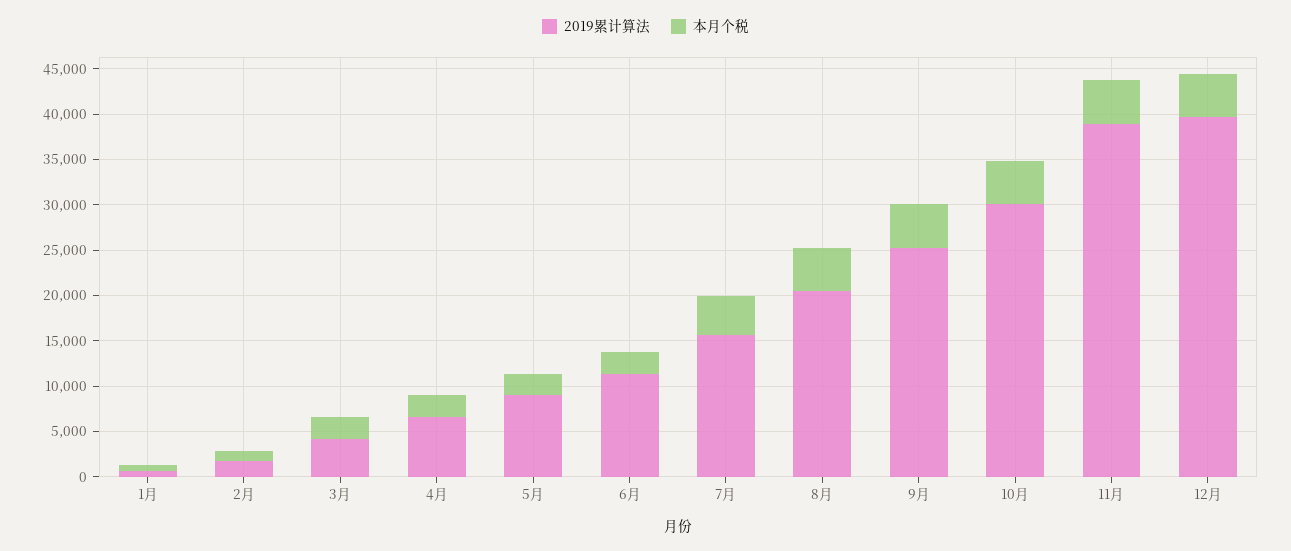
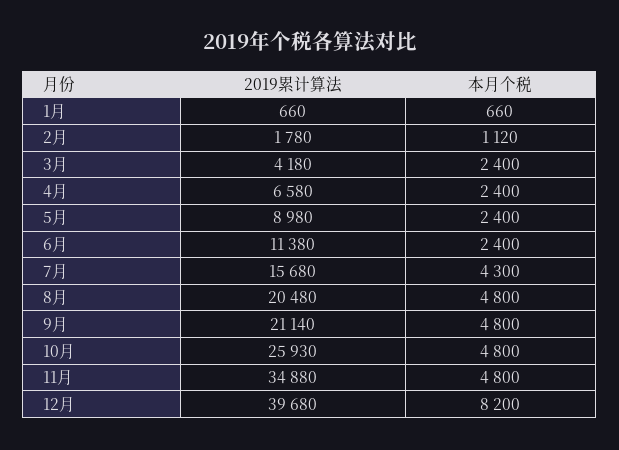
  {
    "2019累计算法": {
      "1月": 660,
      "2月": 1780,
      "3月": 4180,
      "4月": 6580,
      "5月": 8980,
      "6月": 11380,
      "7月": 15680,
      "8月": 20480,
-     "9月": 25000,
+     "9月": 21140,
-     "10月": 30000,
+     "10月": 25930,
-     "11月": 39000,
+     "11月": 34880,
      "12月": 39680
    },
    "本月个税": {
      "1月": 660,
      "2月": 1120,
      "3月": 2400,
      "4月": 2400,
      "5月": 2400,
      "6月": 2400,
      "7月": 4300,
      "8月": 4800,
      "9月": 4800,
      "10月": 4800,
      "11月": 4800,
-     "12月": 5000
+     "12月": 8200
    }
  }

